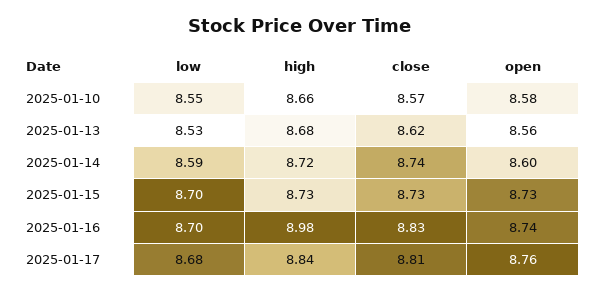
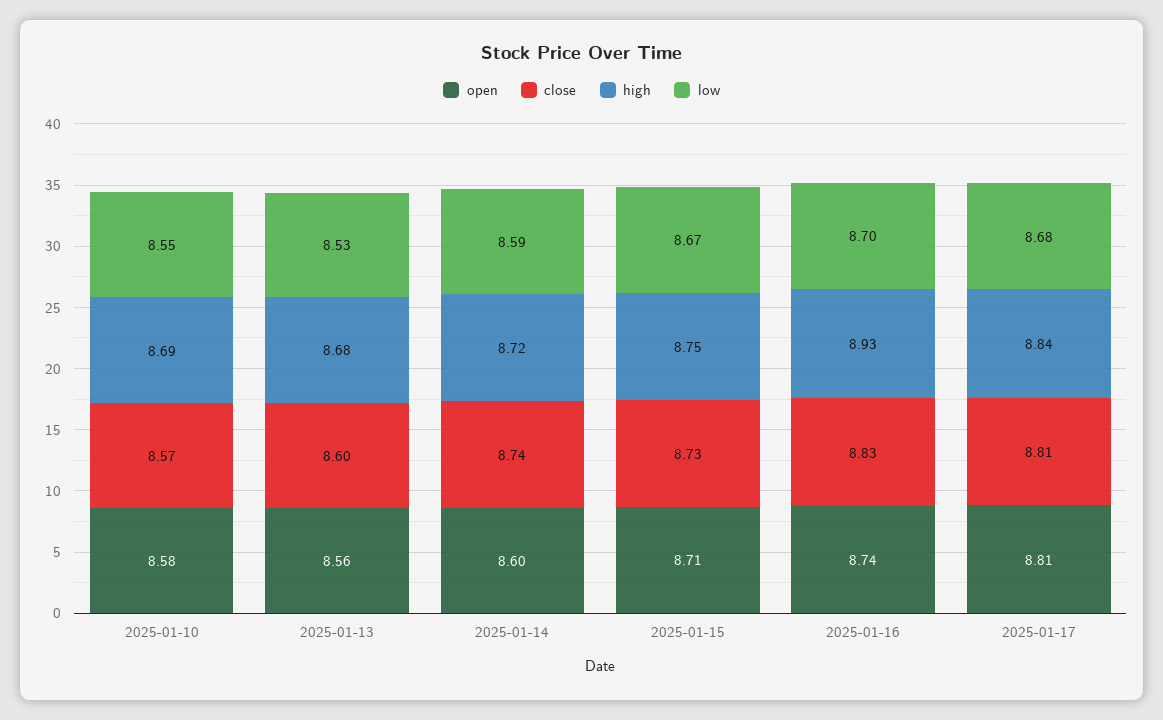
  {
    "low": {
      "2025-01-10": 8.55,
      "2025-01-13": 8.53,
      "2025-01-14": 8.59,
-     "2025-01-15": 8.7,
+     "2025-01-15": 8.67,
      "2025-01-16": 8.7,
      "2025-01-17": 8.68
    },
    "high": {
-     "2025-01-10": 8.66,
+     "2025-01-10": 8.69,
      "2025-01-13": 8.68,
      "2025-01-14": 8.72,
-     "2025-01-15": 8.73,
+     "2025-01-15": 8.75,
-     "2025-01-16": 8.98,
+     "2025-01-16": 8.93,
      "2025-01-17": 8.84
    },
    "close": {
      "2025-01-10": 8.57,
-     "2025-01-13": 8.62,
+     "2025-01-13": 8.6,
      "2025-01-14": 8.74,
      "2025-01-15": 8.73,
      "2025-01-16": 8.83,
      "2025-01-17": 8.81
    },
    "open": {
      "2025-01-10": 8.58,
      "2025-01-13": 8.56,
      "2025-01-14": 8.6,
-     "2025-01-15": 8.73,
+     "2025-01-15": 8.71,
      "2025-01-16": 8.74,
-     "2025-01-17": 8.76
+     "2025-01-17": 8.81
    }
  }

